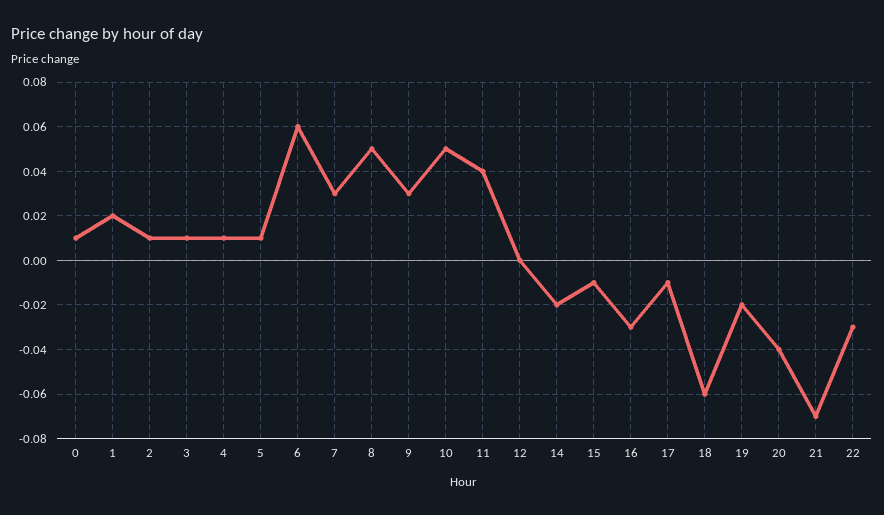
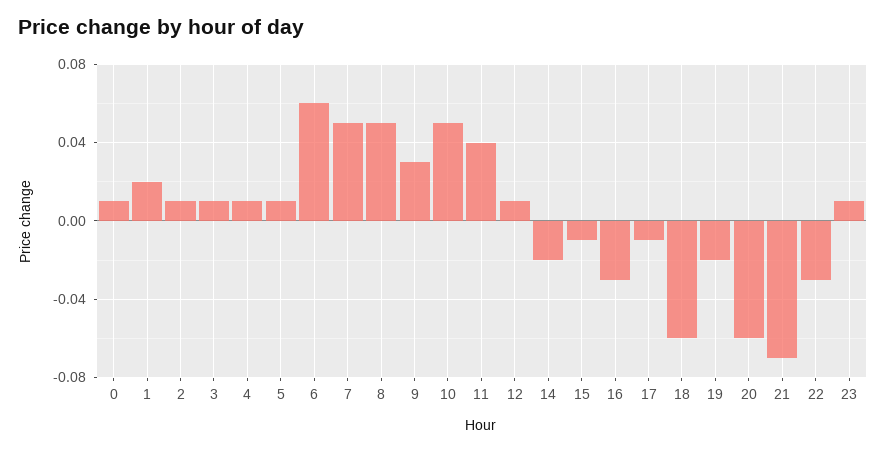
  {
    "0": 0.01,
    "1": 0.02,
    "2": 0.01,
    "3": 0.01,
    "4": 0.01,
    "5": 0.01,
    "6": 0.06,
-   "7": 0.03,
+   "7": 0.05,
    "8": 0.05,
    "9": 0.03,
    "10": 0.05,
    "11": 0.04,
-   "12": 0,
+   "12": 0.01,
    "14": -0.02,
    "15": -0.01,
    "16": -0.03,
    "17": -0.01,
    "18": -0.06,
    "19": -0.02,
-   "20": -0.04,
+   "20": -0.06,
    "21": -0.07,
-   "22": -0.03
+   "22": -0.03,
+   "23": 0.01
  }

